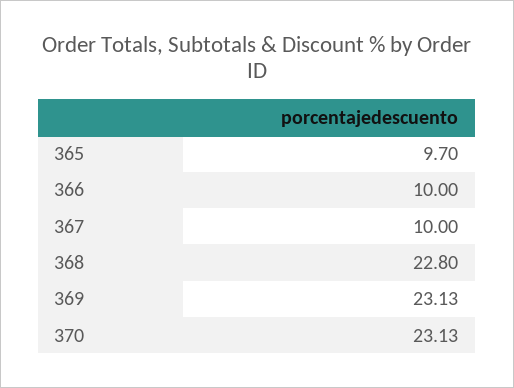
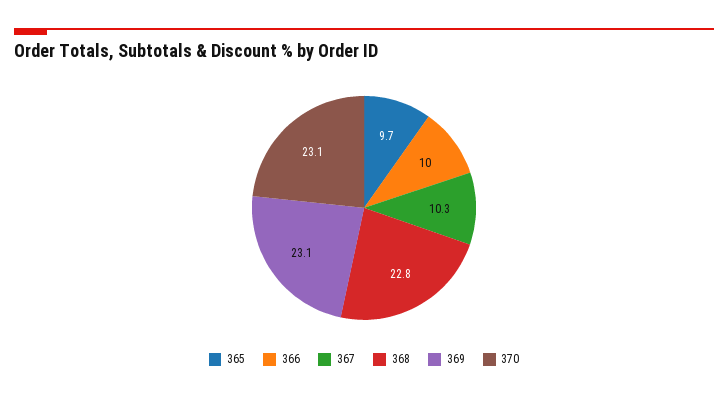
  {
    "365": 9.7,
    "366": 10,
-   "367": 10,
+   "367": 10.3,
    "368": 22.8,
    "369": 23.13,
    "370": 23.13
  }

